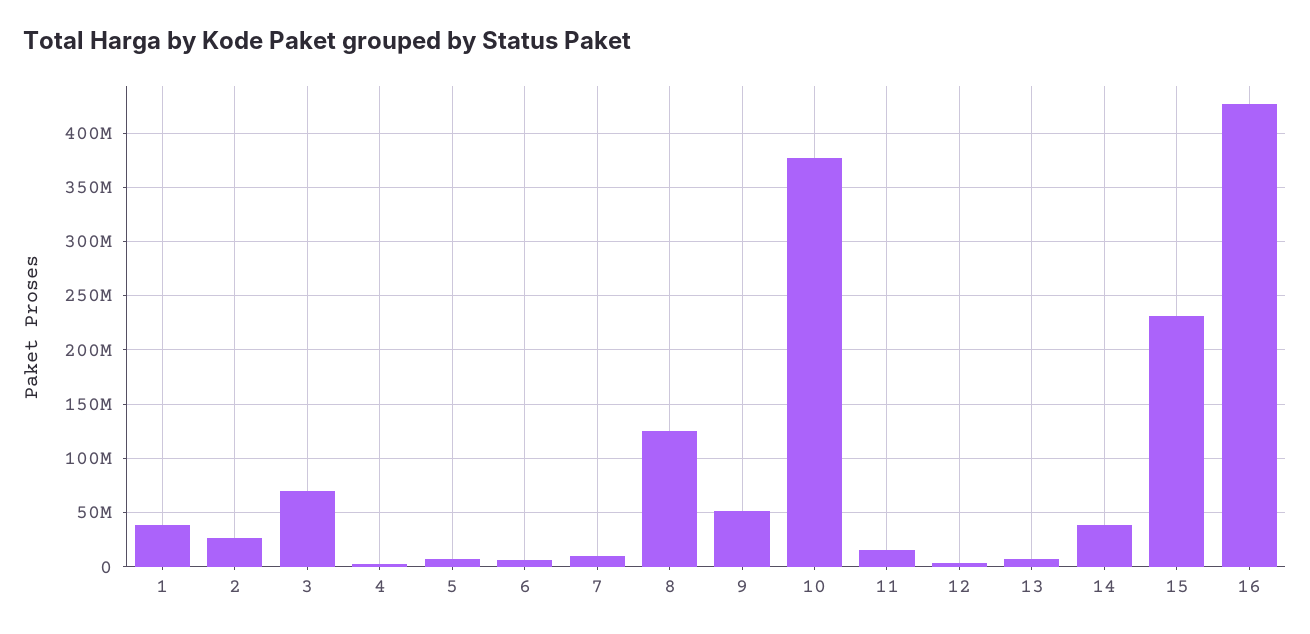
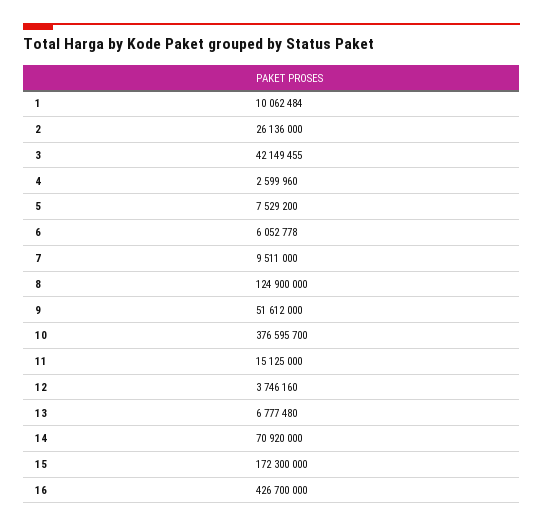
  {
-   "1": 40000000,
+   "1": 10062484,
    "2": 26136000,
-   "3": 70000000,
+   "3": 42149455,
    "4": 2599960,
    "5": 7529200,
    "6": 6052778,
    "7": 9511000,
    "8": 124900000,
    "9": 51612000,
    "10": 376595700,
    "11": 15125000,
    "12": 3746160,
    "13": 6777480,
-   "14": 40000000,
+   "14": 70920000,
-   "15": 230000000,
+   "15": 172300000,
    "16": 426700000
  }

